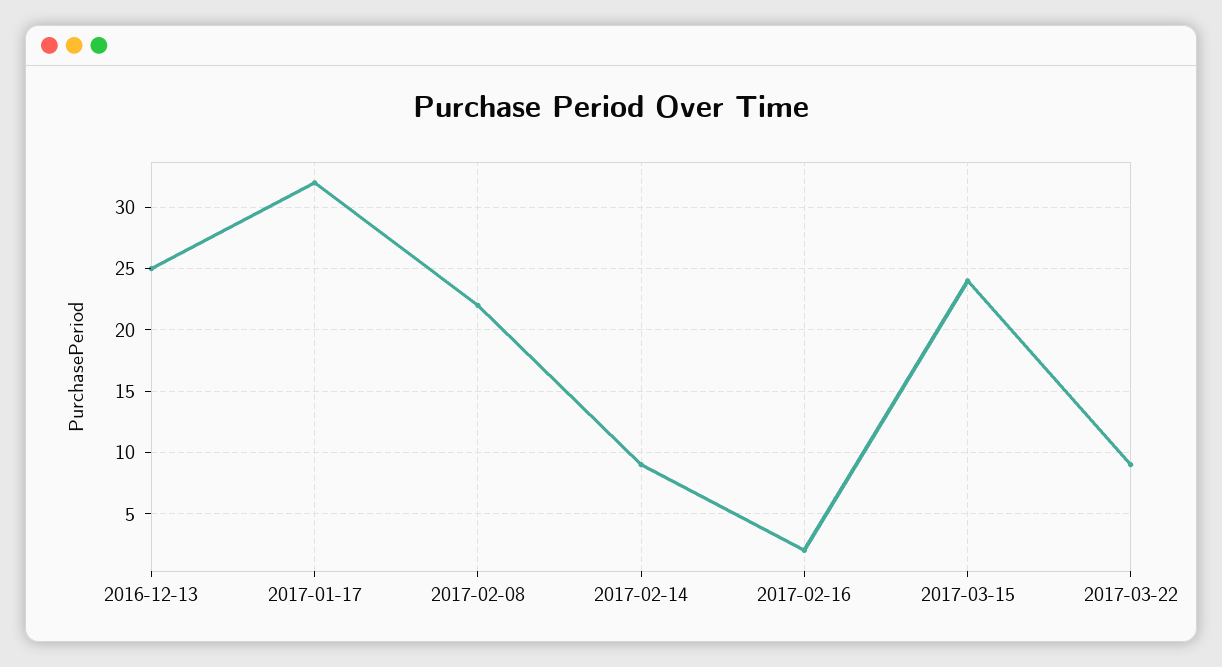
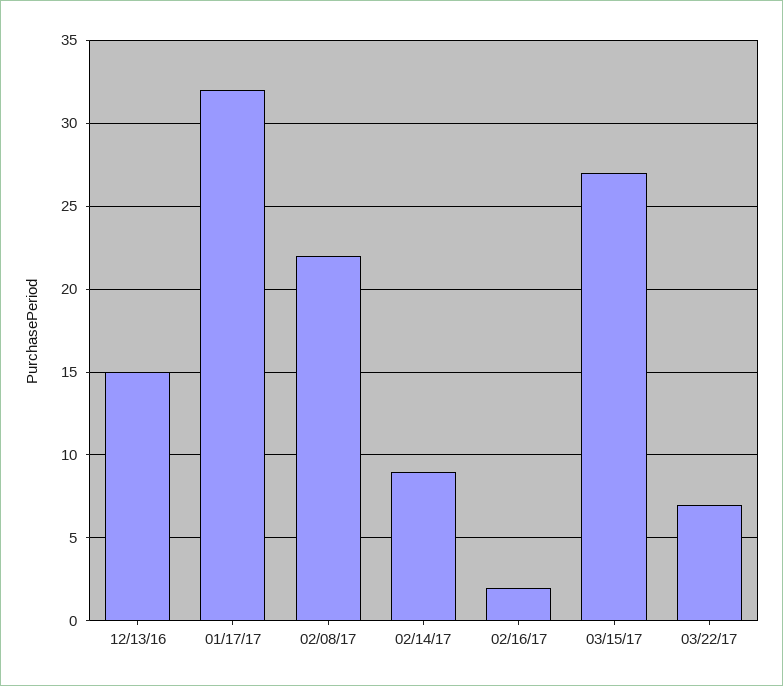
  {
-   "2016-12-13": 25,
+   "2016-12-13": 15,
    "2017-01-17": 32,
    "2017-02-08": 22,
    "2017-02-14": 9,
    "2017-02-16": 2,
-   "2017-03-15": 24,
+   "2017-03-15": 27,
-   "2017-03-22": 9
+   "2017-03-22": 7
  }

